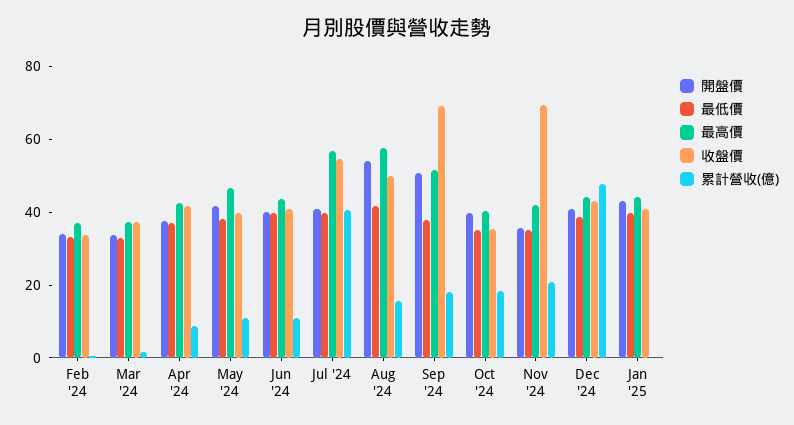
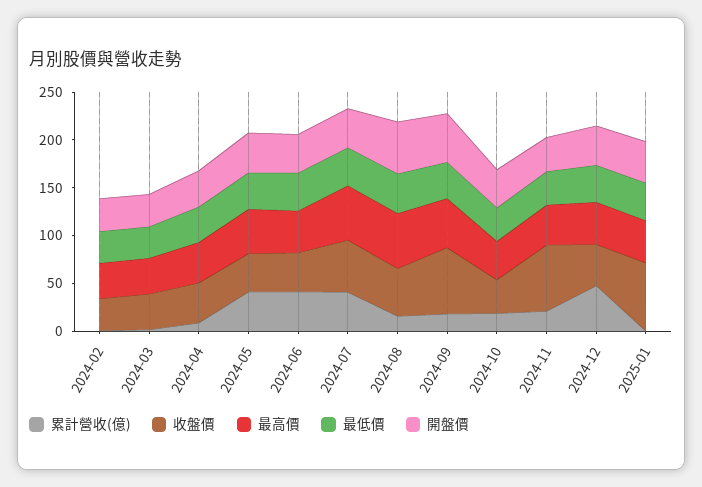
  {
    "開盤價": {
      "Feb '24": 35,
      "Mar '24": 35,
      "Apr '24": 40,
      "May '24": 40,
      "Jun '24": 40,
      "Jul '24": 40,
      "Aug '24": 55,
      "Sep '24": 50,
      "Oct '24": 40,
      "Nov '24": 35,
      "Dec '24": 40,
      "Jan '25": 45
    },
    "最低價": {
      "Feb '24": 35,
      "Mar '24": 35,
      "Apr '24": 35,
      "May '24": 40,
      "Jun '24": 40,
      "Jul '24": 40,
      "Aug '24": 40,
      "Sep '24": 40,
      "Oct '24": 35,
      "Nov '24": 35,
      "Dec '24": 40,
      "Jan '25": 40
    },
    "最高價": {
      "Feb '24": 35,
      "Mar '24": 35,
      "Apr '24": 45,
      "May '24": 45,
      "Jun '24": 45,
      "Jul '24": 55,
      "Aug '24": 60,
      "Sep '24": 50,
      "Oct '24": 40,
      "Nov '24": 40,
      "Dec '24": 45,
      "Jan '25": 45
    },
    "收盤價": {
      "Feb '24": 35,
      "Mar '24": 35,
      "Apr '24": 40,
      "May '24": 40,
      "Jun '24": 40,
      "Jul '24": 55,
      "Aug '24": 50,
      "Sep '24": 70,
      "Oct '24": 35,
      "Nov '24": 70,
      "Dec '24": 45,
-     "Jan '25": 40
+     "Jan '25": 70
    },
    "累計營收(億)": {
      "Feb '24": 0,
      "Mar '24": 0,
      "Apr '24": 10,
-     "May '24": 10,
+     "May '24": 40,
-     "Jun '24": 10,
+     "Jun '24": 40,
      "Jul '24": 40,
      "Aug '24": 15,
      "Sep '24": 20,
      "Oct '24": 20,
      "Nov '24": 20,
      "Dec '24": 50,
      "Jan '25": 0
    }
  }

